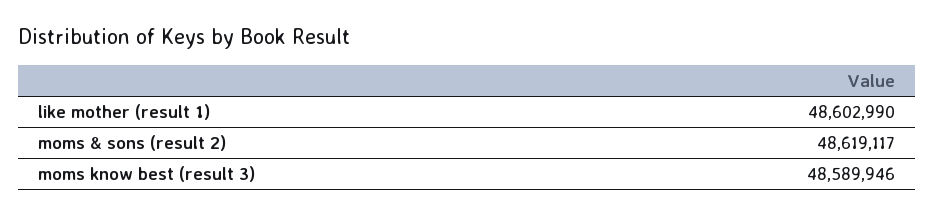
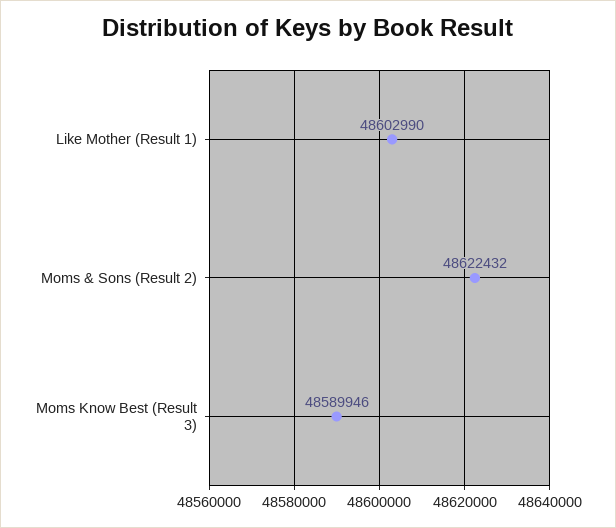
  {
    "like mother (result 1)": 48602990,
-   "moms & sons (result 2)": 48619117,
+   "moms & sons (result 2)": 48622432,
    "moms know best (result 3)": 48589946
  }

